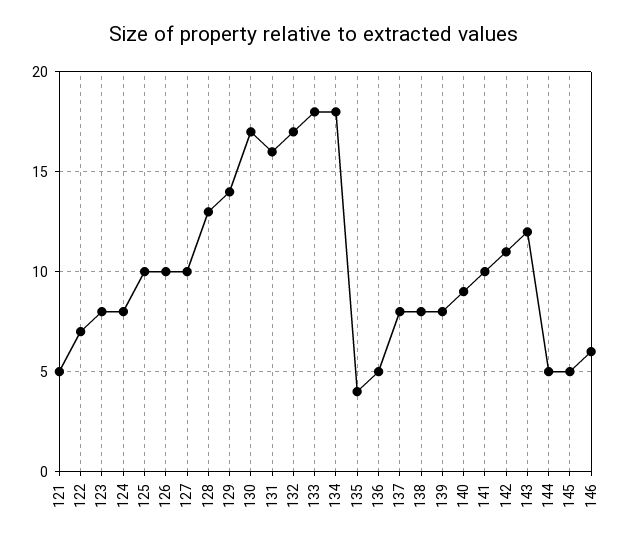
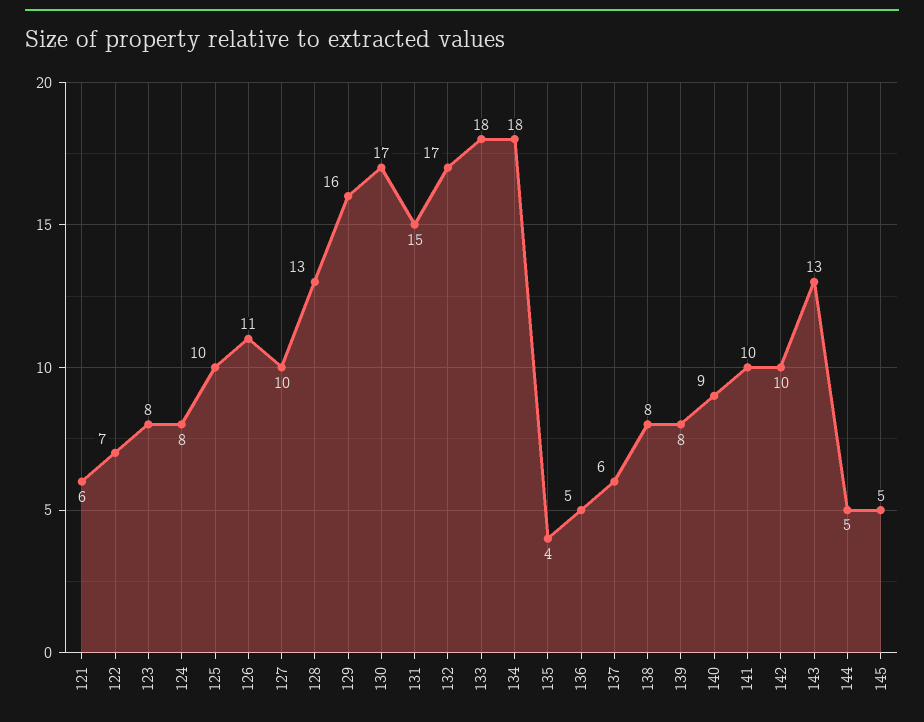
  {
-   "121": 5,
+   "121": 6,
    "122": 7,
    "123": 8,
    "124": 8,
    "125": 10,
-   "126": 10,
+   "126": 11,
    "127": 10,
    "128": 13,
-   "129": 14,
+   "129": 16,
    "130": 17,
-   "131": 16,
+   "131": 15,
    "132": 17,
    "133": 18,
    "134": 18,
    "135": 4,
    "136": 5,
-   "137": 8,
+   "137": 6,
    "138": 8,
    "139": 8,
    "140": 9,
    "141": 10,
-   "142": 11,
+   "142": 10,
-   "143": 12,
+   "143": 13,
    "144": 5,
-   "145": 5,
+   "145": 5
-   "146": 6
  }

